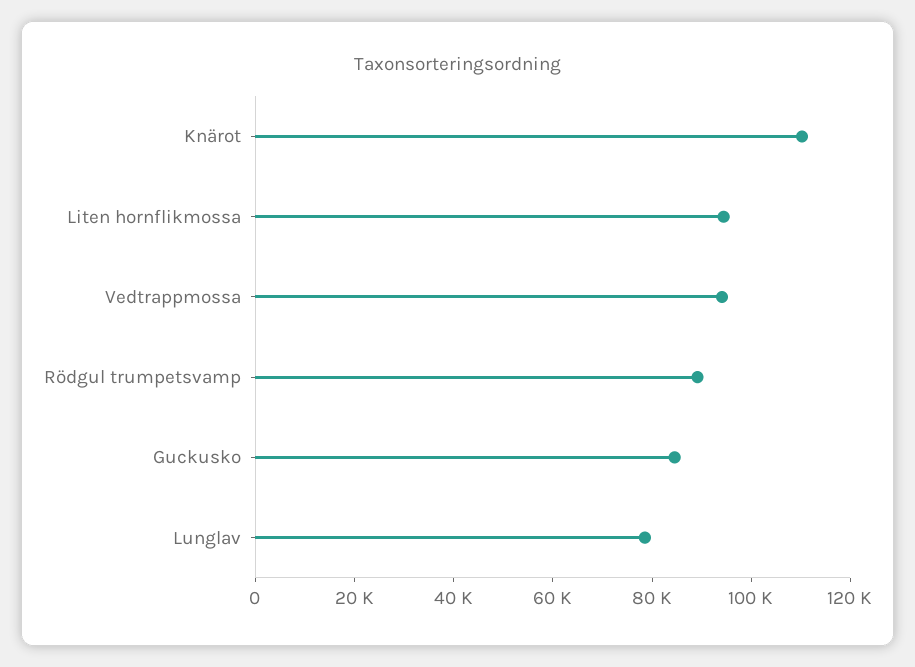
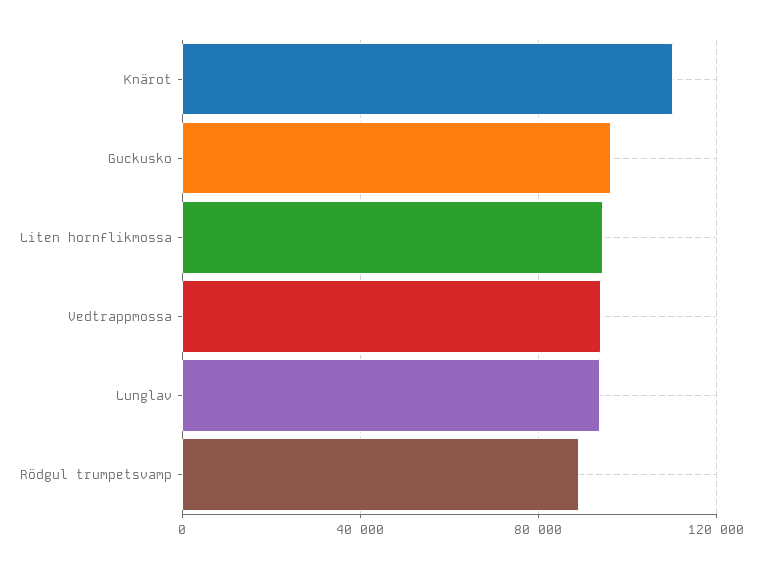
  {
    "Knärot": 110000,
    "Liten hornflikmossa": 95000,
    "Vedtrappmossa": 95000,
    "Rödgul trumpetsvamp": 90000,
-   "Guckusko": 85000,
+   "Guckusko": 95000,
-   "Lunglav": 80000
+   "Lunglav": 95000
  }

